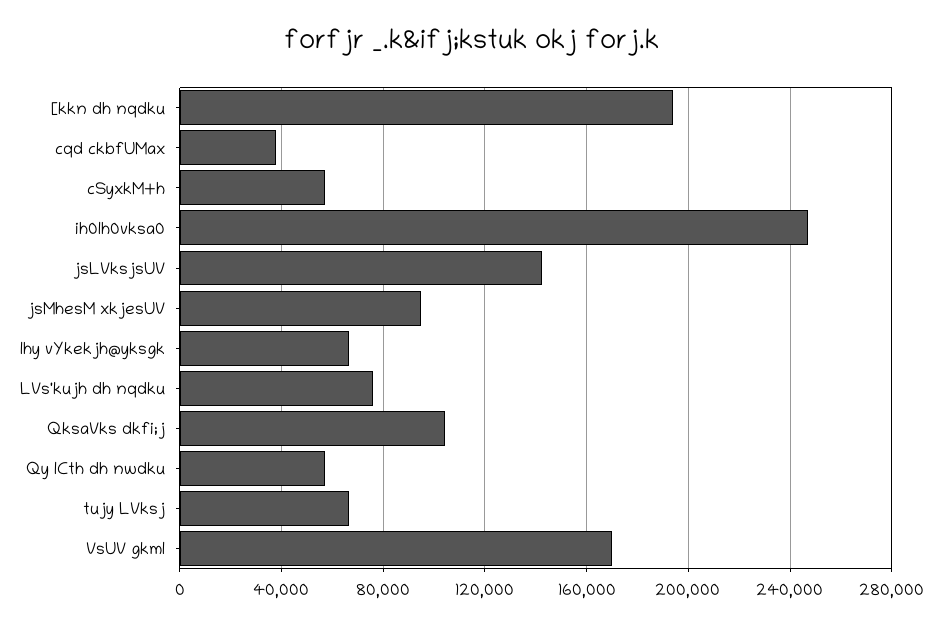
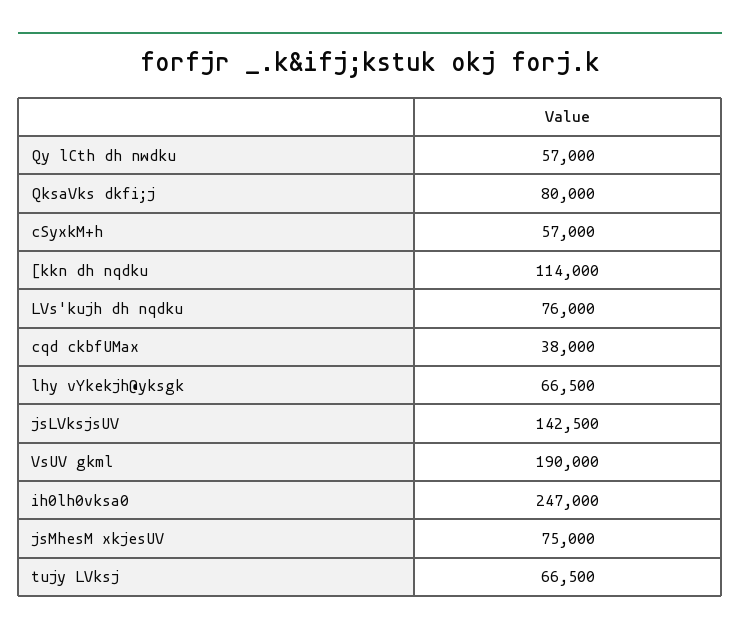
  {
-   "[kkn dh nqdku": 195000,
+   "[kkn dh nqdku": 114000,
    "cqd ckbfUMax": 38000,
    "cSyxkM+h": 57000,
    "ih0lh0vksa0": 247000,
    "jsLVksjsUV": 142500,
-   "jsMhesM xkjesUV": 95000,
+   "jsMhesM xkjesUV": 75000,
    "lhy vYkekjh@yksgk": 66500,
    "LVs'kujh dh nqdku": 76000,
-   "QksaVks dkfi;j": 105000,
+   "QksaVks dkfi;j": 80000,
    "Qy lCth dh nwdku": 57000,
    "tujy LVksj": 66500,
-   "VsUV gkml": 170000
+   "VsUV gkml": 190000
  }

